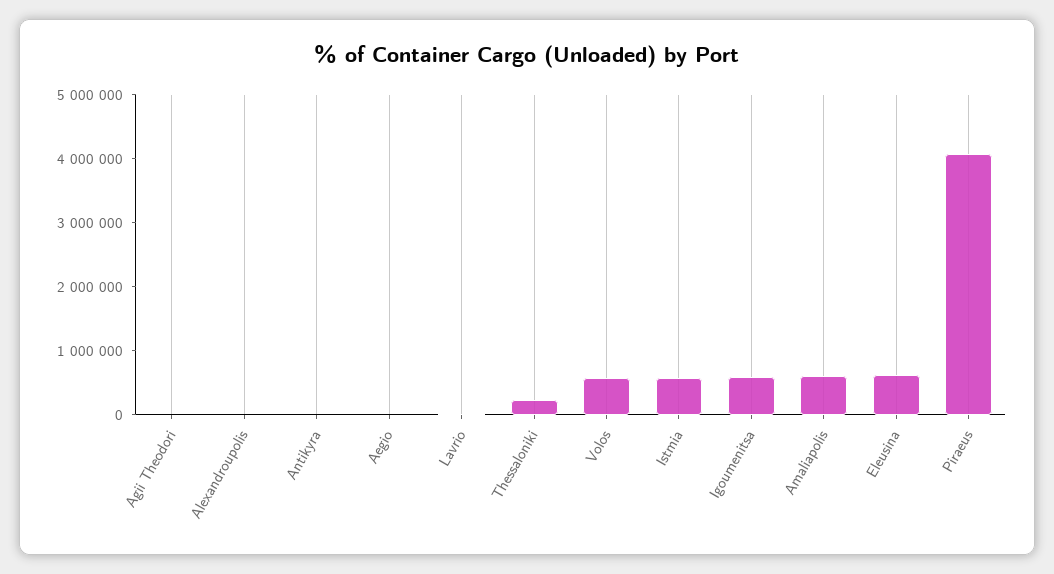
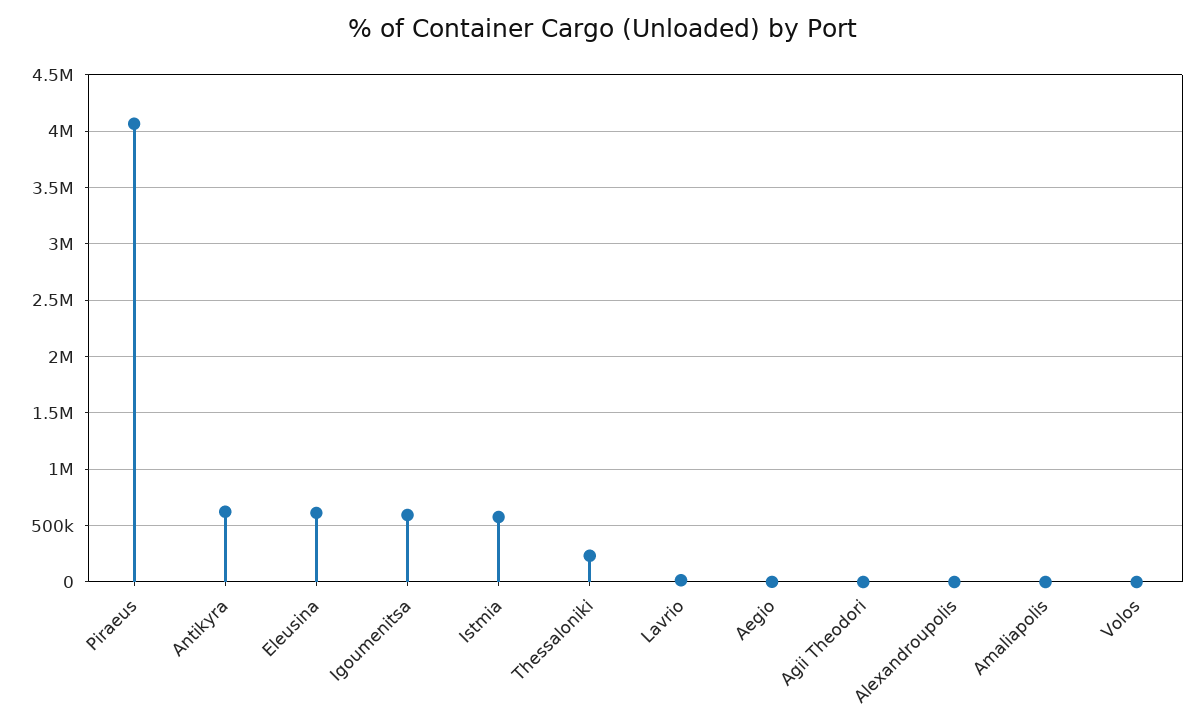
  {
    "Agii Theodori": 0,
    "Alexandroupolis": 0,
-   "Antikyra": 0,
+   "Antikyra": 600000,
    "Aegio": 0,
    "Lavrio": 0,
    "Thessaloniki": 200000,
-   "Volos": 600000,
+   "Volos": 0,
    "Istmia": 600000,
    "Igoumenitsa": 600000,
-   "Amaliapolis": 600000,
+   "Amaliapolis": 0,
    "Eleusina": 600000,
    "Piraeus": 4100000
  }

